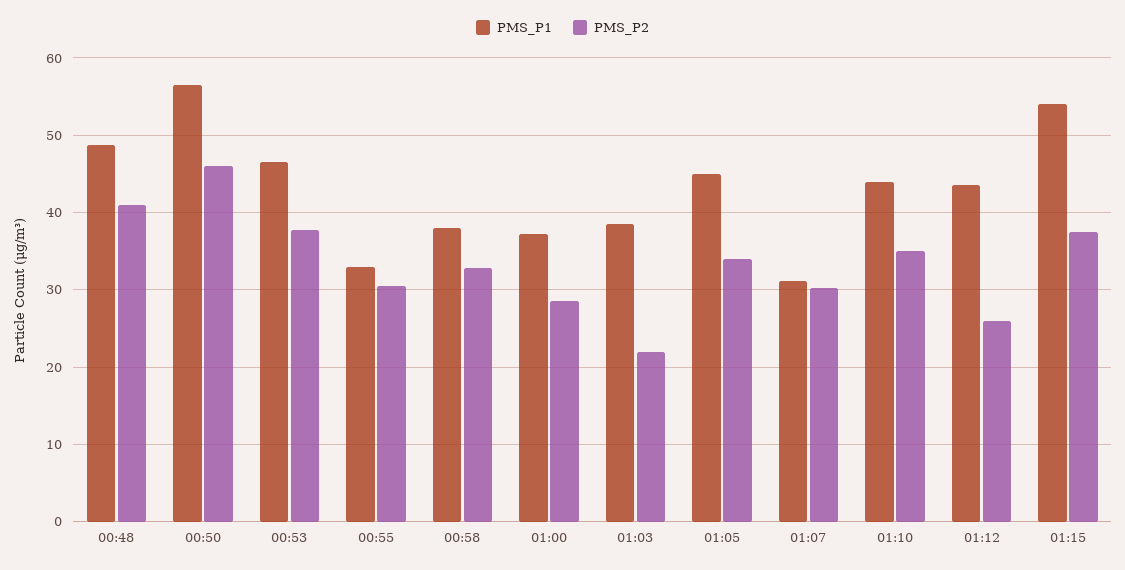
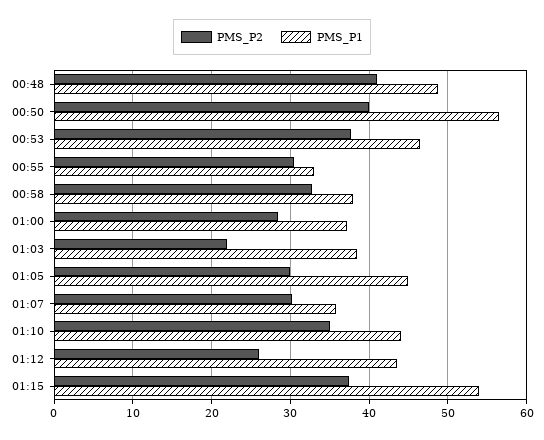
  {
    "PMS_P1": {
      "00:48": 49,
      "00:50": 57,
      "00:53": 47,
      "00:55": 33,
      "00:58": 38,
      "01:00": 37,
      "01:03": 39,
      "01:05": 45,
-     "01:07": 31,
+     "01:07": 36,
      "01:10": 44,
      "01:12": 44,
      "01:15": 54
    },
    "PMS_P2": {
      "00:48": 41,
-     "00:50": 46,
+     "00:50": 40,
      "00:53": 38,
      "00:55": 31,
      "00:58": 33,
      "01:00": 29,
      "01:03": 22,
-     "01:05": 34,
+     "01:05": 30,
      "01:07": 30,
      "01:10": 35,
      "01:12": 26,
      "01:15": 38
    }
  }

